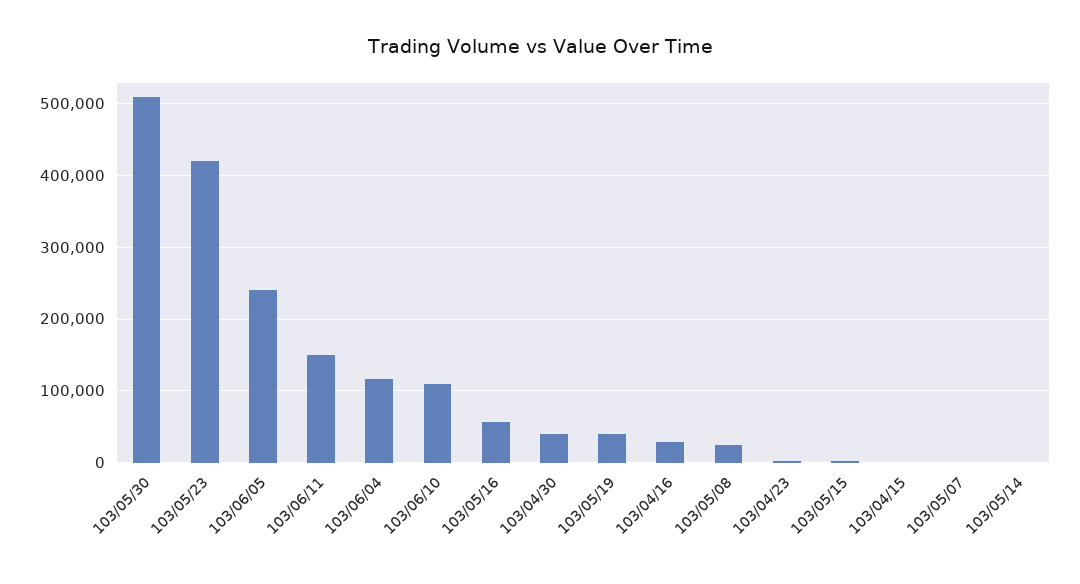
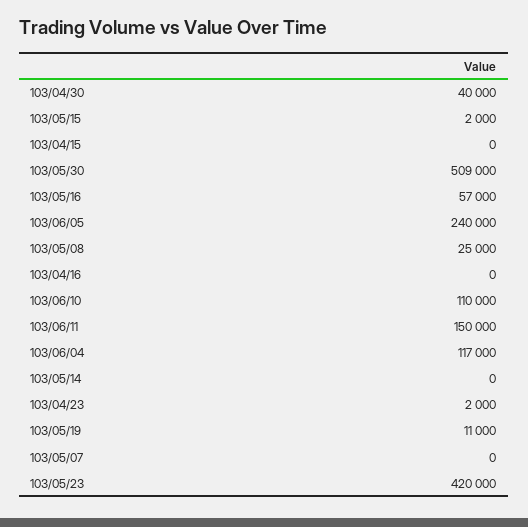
  {
    "103/05/30": 509000,
    "103/05/23": 420000,
    "103/06/05": 240000,
    "103/06/11": 150000,
    "103/06/04": 117000,
    "103/06/10": 110000,
    "103/05/16": 57000,
    "103/04/30": 40000,
-   "103/05/19": 40000,
+   "103/05/19": 11000,
-   "103/04/16": 30000,
+   "103/04/16": 0,
    "103/05/08": 25000,
    "103/04/23": 2000,
    "103/05/15": 2000,
    "103/04/15": 0,
    "103/05/07": 0,
    "103/05/14": 0
  }

